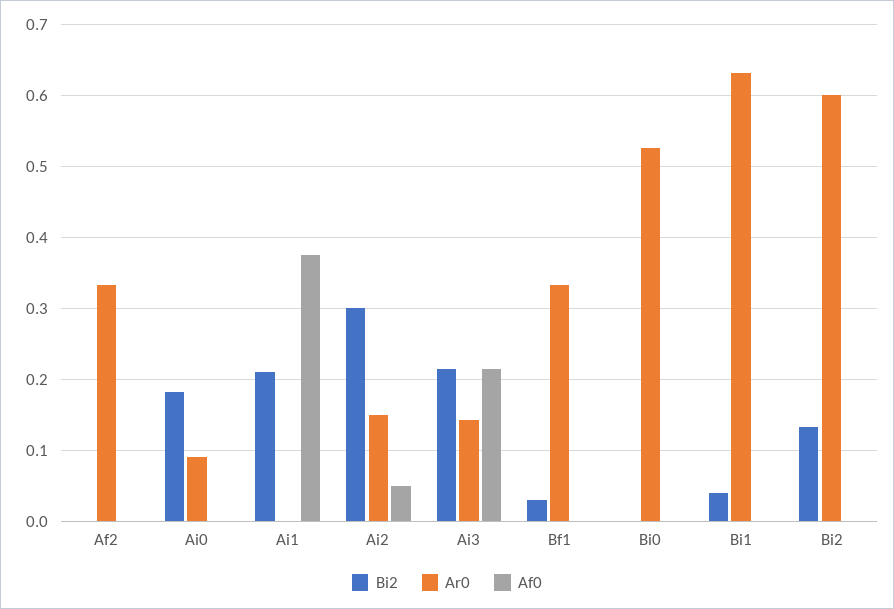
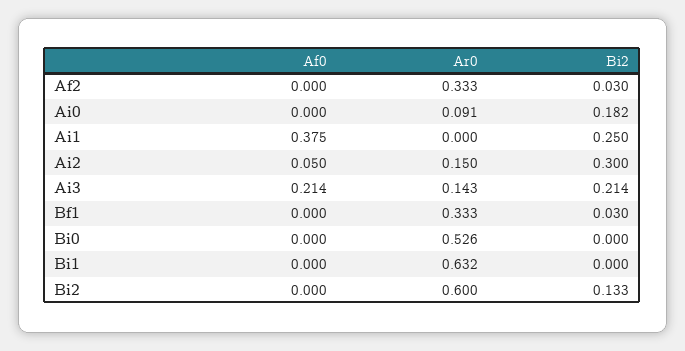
  {
    "Bi2": {
-     "Af2": 0,
+     "Af2": 0.03,
      "Ai0": 0.182,
-     "Ai1": 0.21,
+     "Ai1": 0.25,
      "Ai2": 0.3,
      "Ai3": 0.214,
      "Bf1": 0.03,
      "Bi0": 0,
-     "Bi1": 0.04,
+     "Bi1": 0,
      "Bi2": 0.133
    },
    "Ar0": {
      "Af2": 0.333,
      "Ai0": 0.091,
      "Ai1": 0,
      "Ai2": 0.15,
      "Ai3": 0.143,
      "Bf1": 0.333,
      "Bi0": 0.526,
      "Bi1": 0.632,
      "Bi2": 0.6
    },
    "Af0": {
      "Af2": 0,
      "Ai0": 0,
      "Ai1": 0.375,
      "Ai2": 0.05,
      "Ai3": 0.214,
      "Bf1": 0,
      "Bi0": 0,
      "Bi1": 0,
      "Bi2": 0
    }
  }

